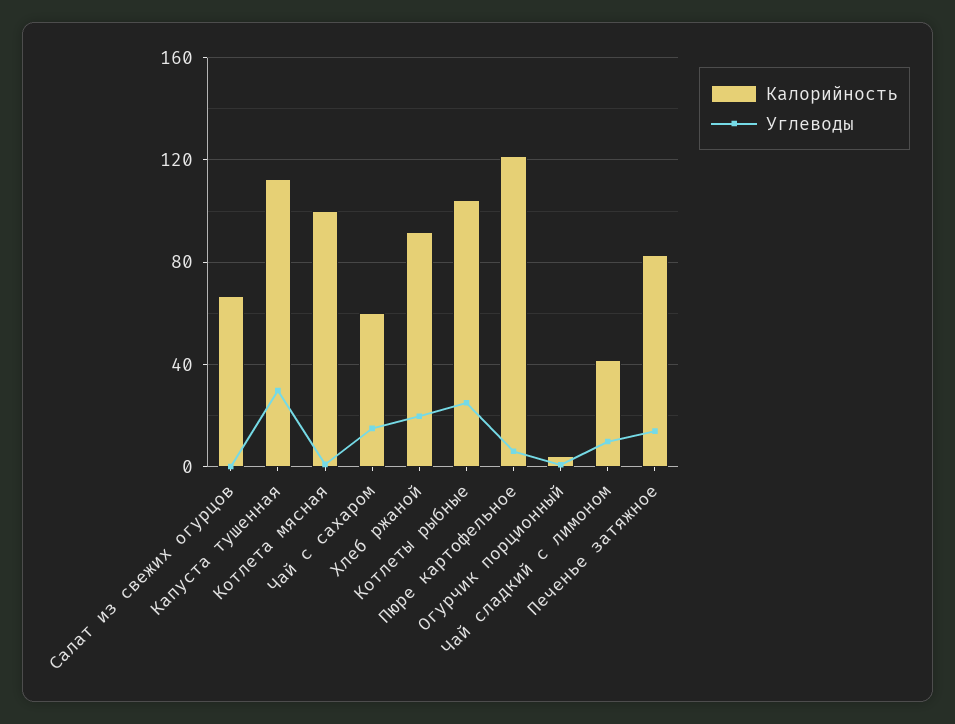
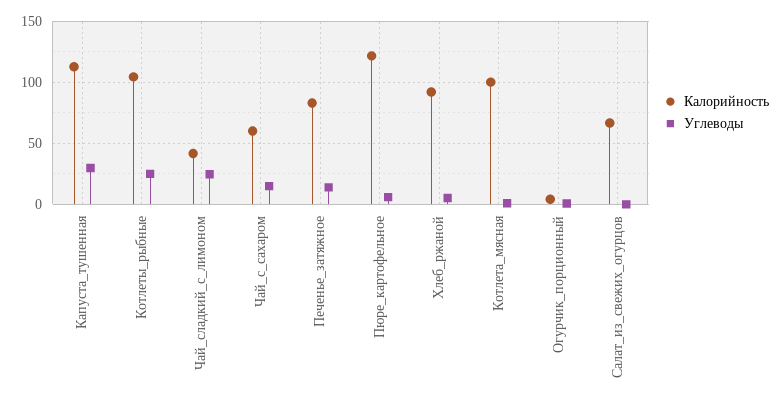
  {
    "Калорийность": {
      "Салат из свежих огурцов": 65,
      "Капуста тушенная": 115,
      "Котлета мясная": 100,
      "Чай с сахаром": 60,
      "Хлеб ржаной": 90,
      "Котлеты рыбные": 105,
      "Пюре картофельное": 120,
      "Огурчик порционный": 5,
      "Чай сладкий с лимоном": 40,
      "Печенье затяжное": 85
    },
    "Углеводы": {
      "Салат из свежих огурцов": 0,
      "Капуста тушенная": 30,
      "Котлета мясная": 0,
      "Чай с сахаром": 15,
-     "Хлеб ржаной": 20,
+     "Хлеб ржаной": 5,
      "Котлеты рыбные": 25,
      "Пюре картофельное": 5,
      "Огурчик порционный": 0,
-     "Чай сладкий с лимоном": 10,
+     "Чай сладкий с лимоном": 25,
      "Печенье затяжное": 15
    }
  }

